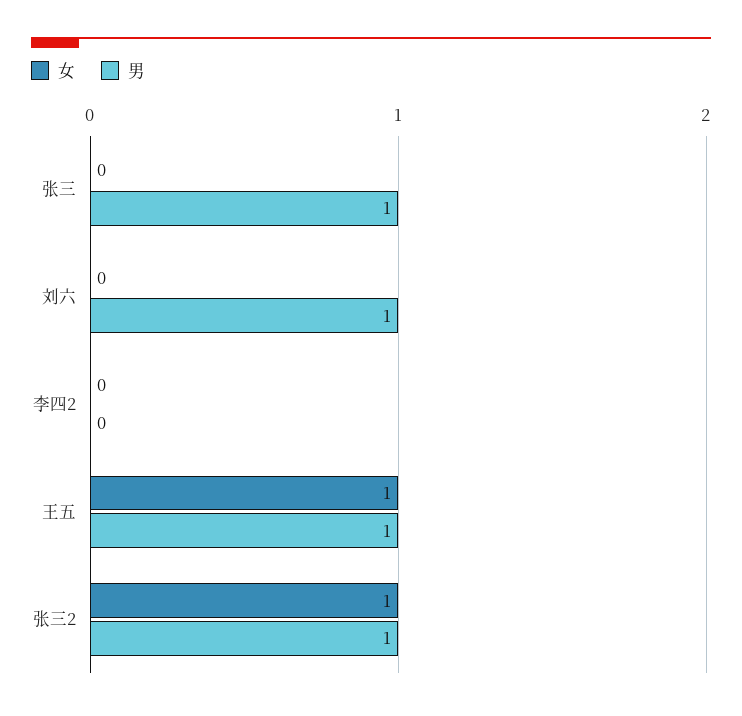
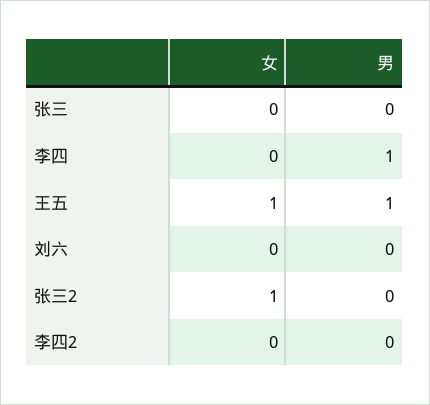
  {
    "女": {
      "张三": 0,
      "刘六": 0,
      "李四2": 0,
      "王五": 1,
-     "张三2": 1
+     "张三2": 1,
+     "李四": 0
    },
    "男": {
-     "张三": 1,
+     "张三": 0,
-     "刘六": 1,
+     "刘六": 0,
      "李四2": 0,
      "王五": 1,
-     "张三2": 1
+     "张三2": 0,
+     "李四": 1
    }
  }

